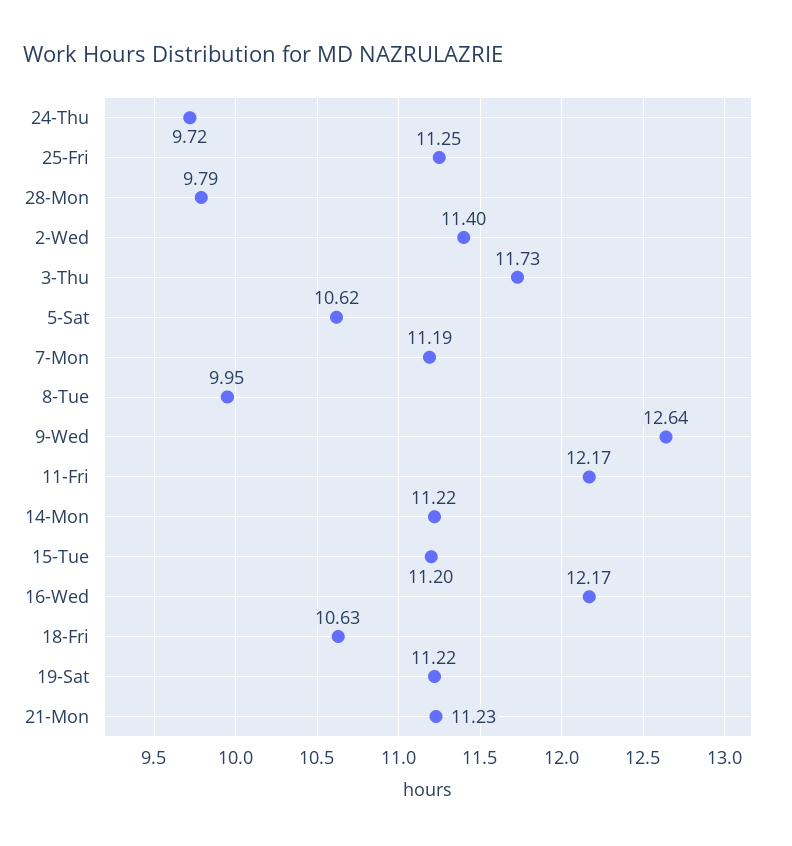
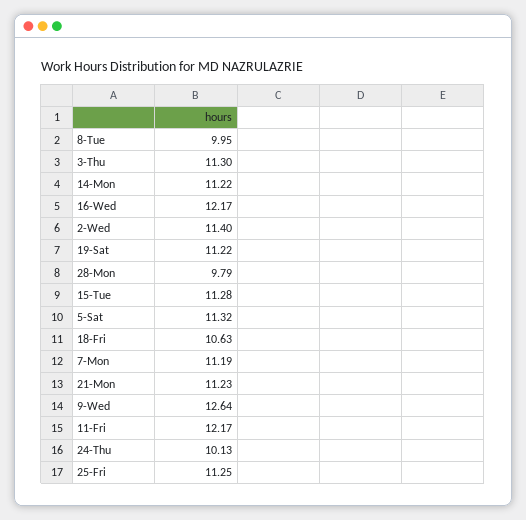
  {
-   "24-Thu": 9.72,
+   "24-Thu": 10.13,
    "25-Fri": 11.25,
    "28-Mon": 9.79,
    "2-Wed": 11.4,
-   "3-Thu": 11.73,
+   "3-Thu": 11.3,
-   "5-Sat": 10.62,
+   "5-Sat": 11.32,
    "7-Mon": 11.19,
    "8-Tue": 9.95,
    "9-Wed": 12.64,
    "11-Fri": 12.17,
    "14-Mon": 11.22,
-   "15-Tue": 11.2,
+   "15-Tue": 11.28,
    "16-Wed": 12.17,
    "18-Fri": 10.63,
    "19-Sat": 11.22,
    "21-Mon": 11.23
  }

